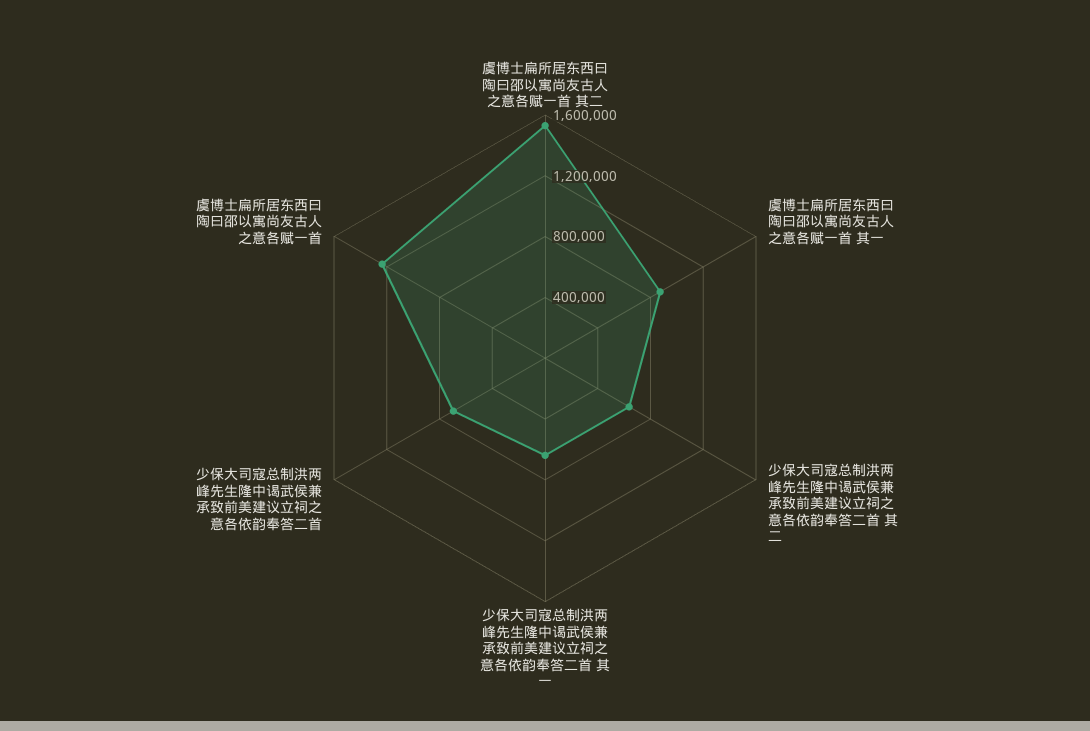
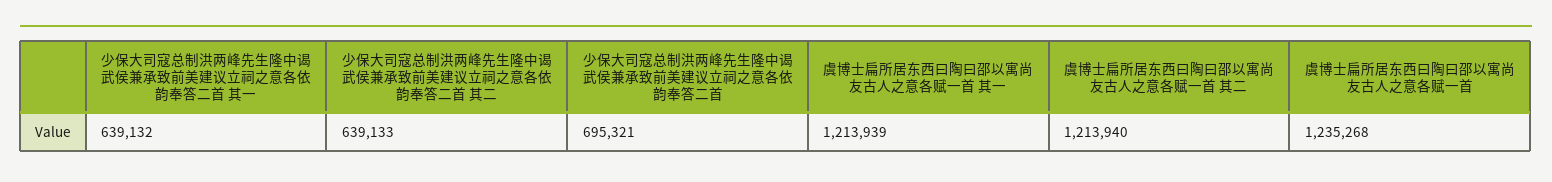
  {
-   "虞博士扁所居东西曰陶曰邵以寓尚友古人之意各赋一首 其二": 1500000,
+   "虞博士扁所居东西曰陶曰邵以寓尚友古人之意各赋一首 其二": 1213940,
-   "虞博士扁所居东西曰陶曰邵以寓尚友古人之意各赋一首 其一": 900000,
+   "虞博士扁所居东西曰陶曰邵以寓尚友古人之意各赋一首 其一": 1213939,
    "少保大司寇总制洪两峰先生隆中谒武侯兼承致前美建议立祠之意各依韵奉答二首 其二": 639133,
    "少保大司寇总制洪两峰先生隆中谒武侯兼承致前美建议立祠之意各依韵奉答二首 其一": 639132,
    "少保大司寇总制洪两峰先生隆中谒武侯兼承致前美建议立祠之意各依韵奉答二首": 695321,
    "虞博士扁所居东西曰陶曰邵以寓尚友古人之意各赋一首": 1235268
  }

